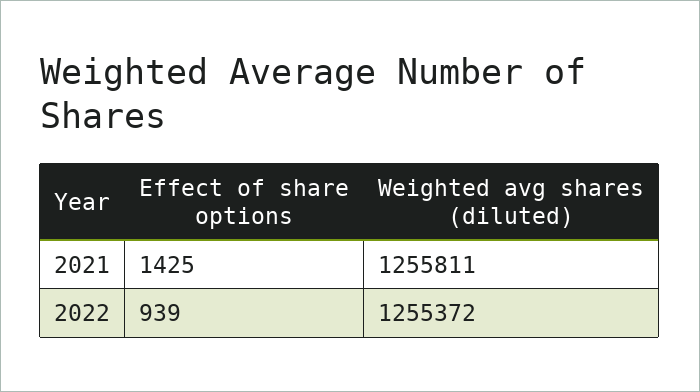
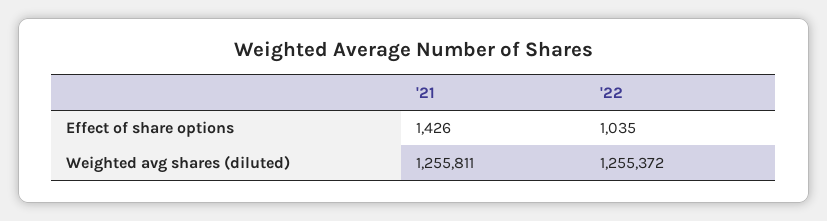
  {
    "Effect of share options": {
-     "2021": 1425,
+     "2021": 1426,
-     "2022": 939
+     "2022": 1035
    },
    "Weighted avg shares (diluted)": {
      "2021": 1255811,
      "2022": 1255372
    }
  }

